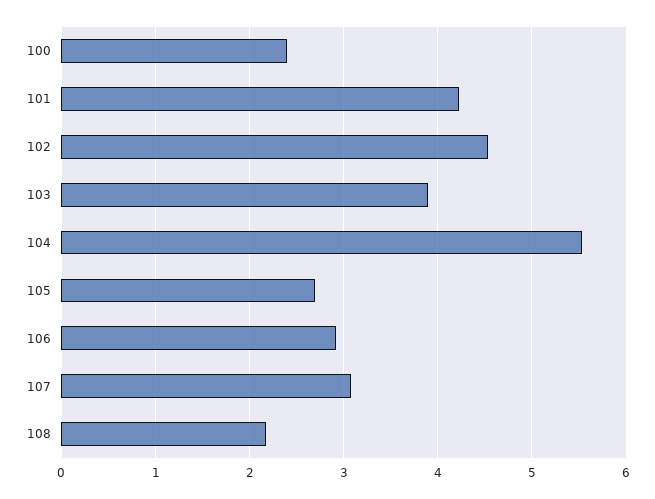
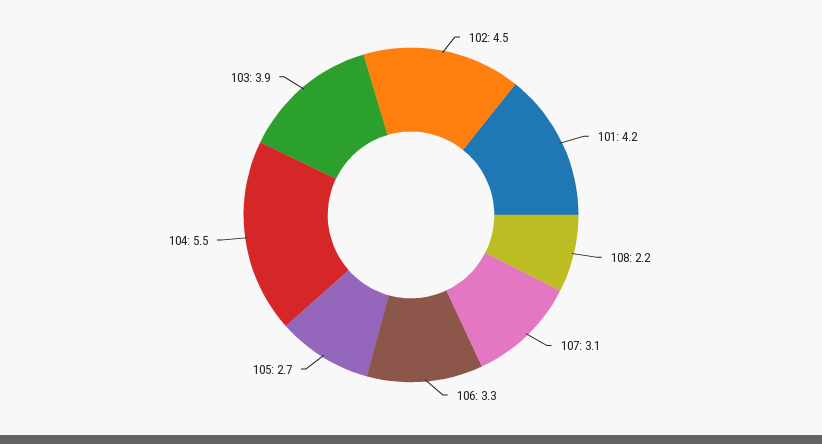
  {
-   "100": 2.4,
    "101": 4.2,
    "102": 4.5,
    "103": 3.9,
    "104": 5.5,
    "105": 2.7,
-   "106": 2.9,
+   "106": 3.3,
    "107": 3.1,
    "108": 2.2
  }

